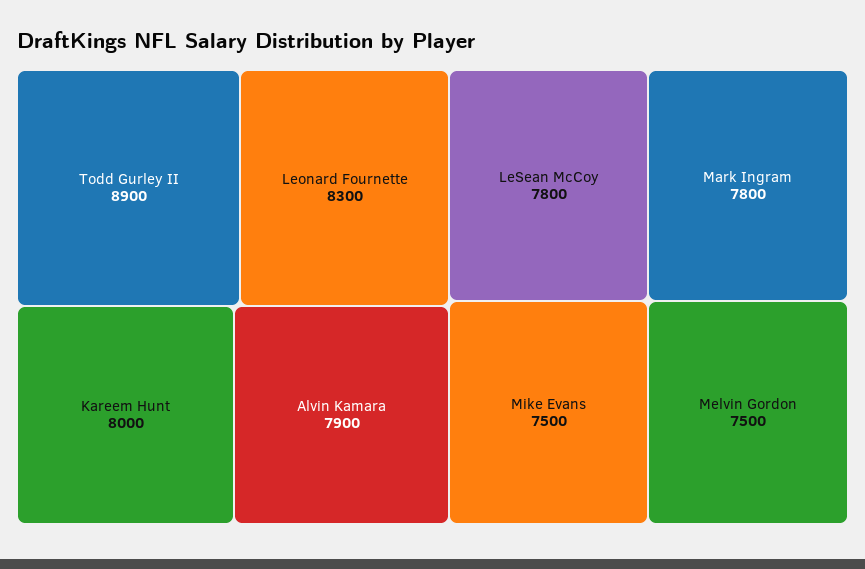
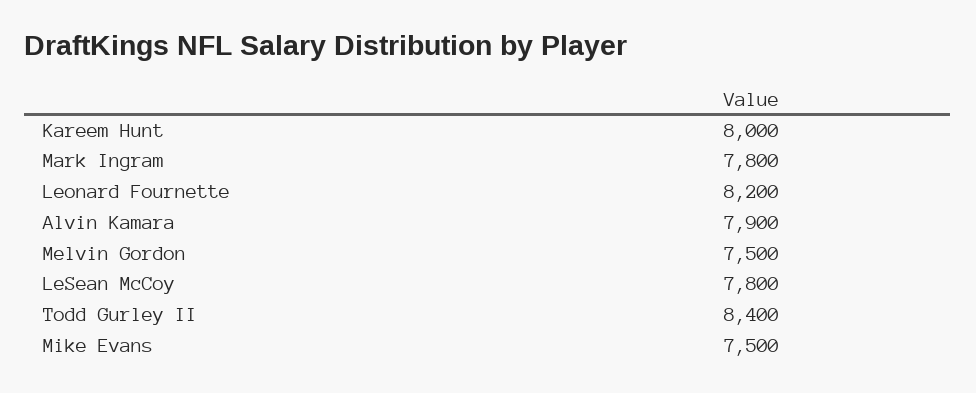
  {
-   "Todd Gurley II": 8900,
+   "Todd Gurley II": 8400,
-   "Leonard Fournette": 8300,
+   "Leonard Fournette": 8200,
    "Kareem Hunt": 8000,
    "Alvin Kamara": 7900,
    "LeSean McCoy": 7800,
    "Mark Ingram": 7800,
    "Mike Evans": 7500,
    "Melvin Gordon": 7500
  }

